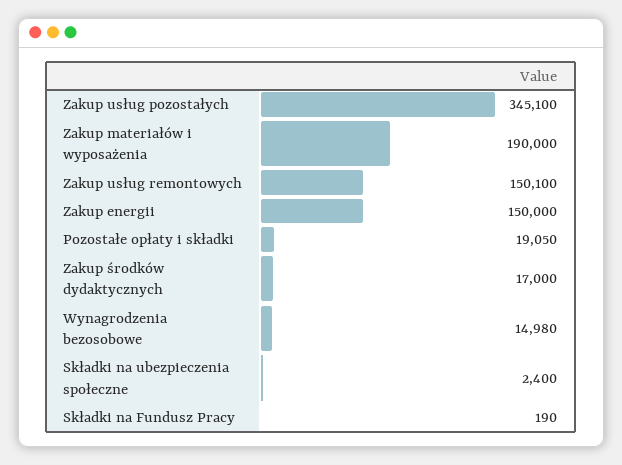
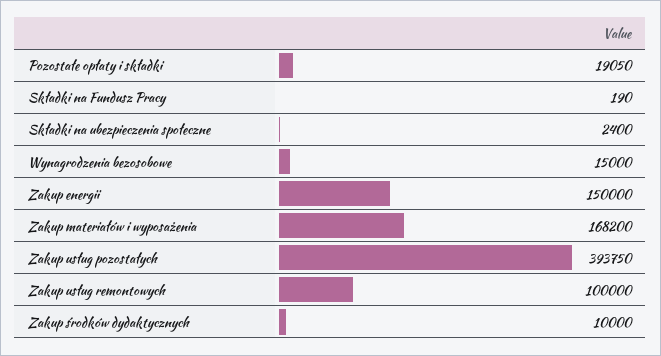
  {
-   "Zakup usług pozostałych": 345100,
+   "Zakup usług pozostałych": 393750,
-   "Zakup materiałów i wyposażenia": 190000,
+   "Zakup materiałów i wyposażenia": 168200,
-   "Zakup usług remontowych": 150100,
+   "Zakup usług remontowych": 100000,
    "Zakup energii": 150000,
    "Pozostałe opłaty i składki": 19050,
-   "Zakup środków dydaktycznych": 17000,
+   "Zakup środków dydaktycznych": 10000,
-   "Wynagrodzenia bezosobowe": 14980,
+   "Wynagrodzenia bezosobowe": 15000,
    "Składki na ubezpieczenia społeczne": 2400,
    "Składki na Fundusz Pracy": 190
  }

